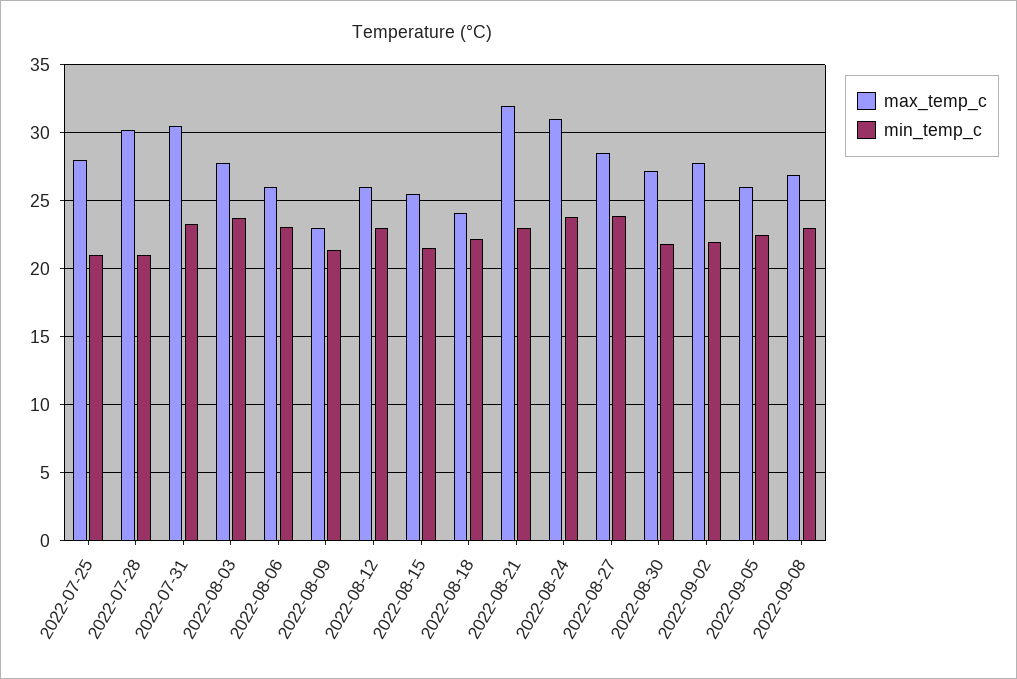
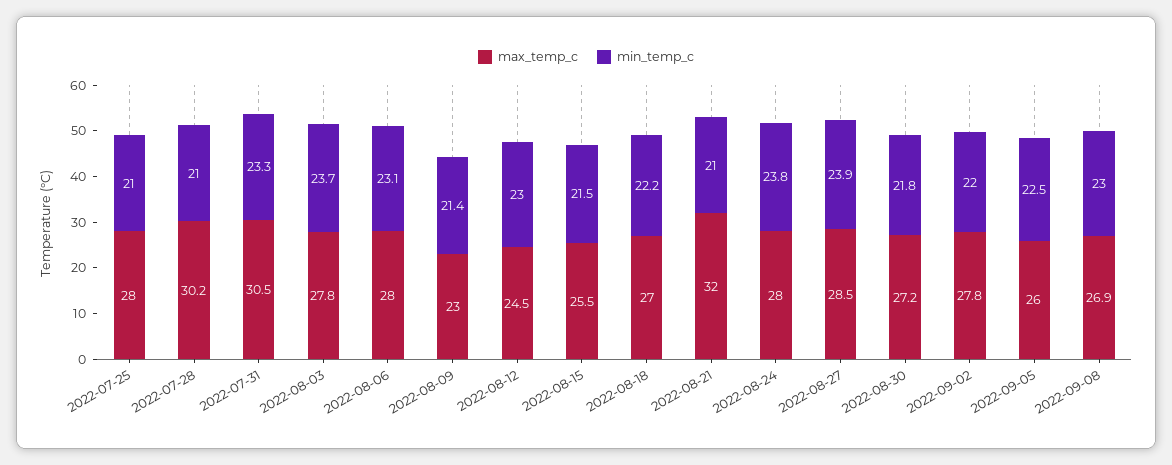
  {
    "max_temp_c": {
      "2022-07-25": 28,
      "2022-07-28": 30.2,
      "2022-07-31": 30.5,
      "2022-08-03": 27.8,
-     "2022-08-06": 26,
+     "2022-08-06": 28,
      "2022-08-09": 23,
-     "2022-08-12": 26,
+     "2022-08-12": 24.5,
      "2022-08-15": 25.5,
-     "2022-08-18": 24,
+     "2022-08-18": 27,
      "2022-08-21": 32,
-     "2022-08-24": 31,
+     "2022-08-24": 28,
      "2022-08-27": 28.5,
      "2022-08-30": 27.2,
      "2022-09-02": 27.8,
      "2022-09-05": 26,
      "2022-09-08": 26.9
    },
    "min_temp_c": {
      "2022-07-25": 21,
      "2022-07-28": 21,
      "2022-07-31": 23.3,
      "2022-08-03": 23.7,
      "2022-08-06": 23.1,
      "2022-08-09": 21.4,
      "2022-08-12": 23,
      "2022-08-15": 21.5,
      "2022-08-18": 22.2,
-     "2022-08-21": 23,
+     "2022-08-21": 21,
      "2022-08-24": 23.8,
      "2022-08-27": 23.9,
      "2022-08-30": 21.8,
      "2022-09-02": 22,
      "2022-09-05": 22.5,
      "2022-09-08": 23
    }
  }

